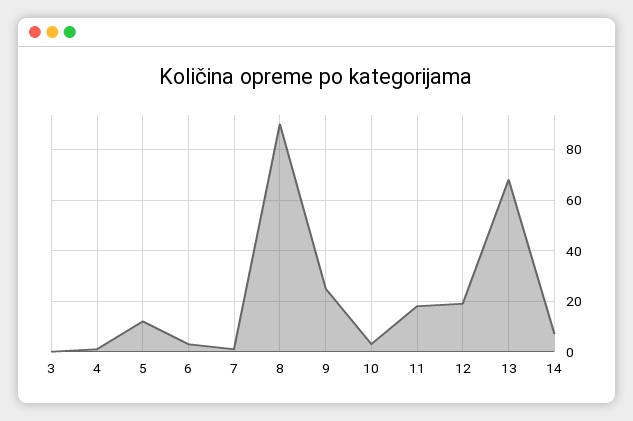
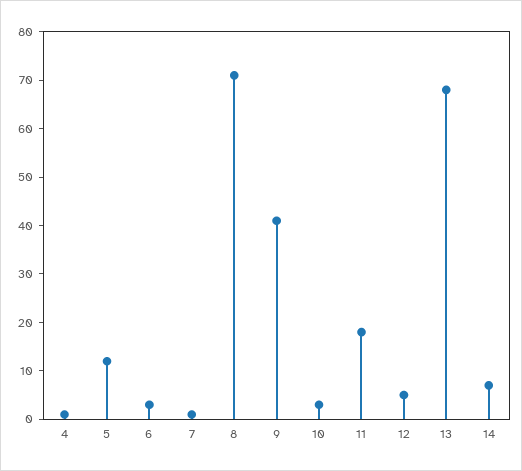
  {
-   "3": 0,
    "4": 0,
    "5": 10,
    "6": 5,
    "7": 0,
-   "8": 90,
+   "8": 70,
-   "9": 25,
+   "9": 40,
    "10": 5,
    "11": 20,
-   "12": 20,
+   "12": 5,
    "13": 70,
    "14": 5
  }

